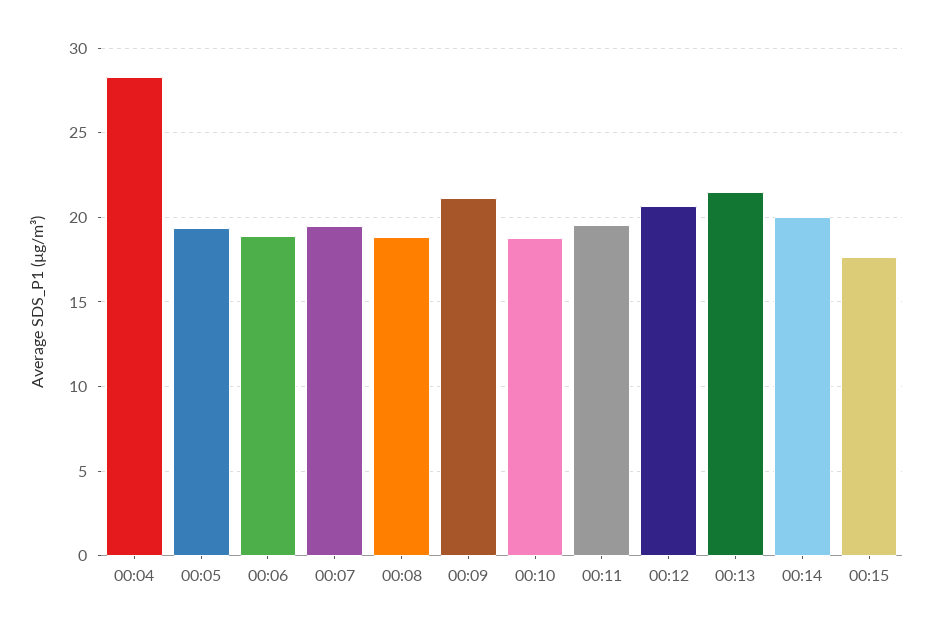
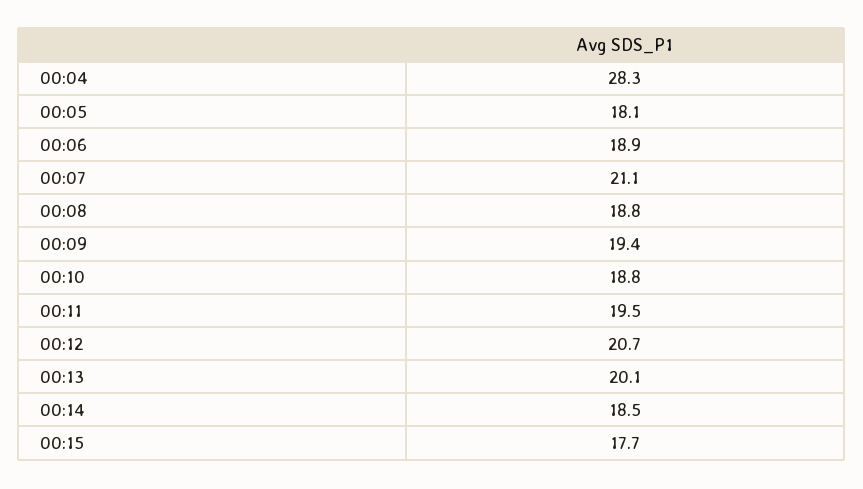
  {
    "00:04": 28.3,
-   "00:05": 19.5,
+   "00:05": 18.1,
    "00:06": 18.9,
-   "00:07": 19.5,
+   "00:07": 21.1,
    "00:08": 18.8,
-   "00:09": 21,
+   "00:09": 19.4,
    "00:10": 18.8,
    "00:11": 19.5,
    "00:12": 20.7,
-   "00:13": 21.5,
+   "00:13": 20.1,
-   "00:14": 20,
+   "00:14": 18.5,
    "00:15": 17.7
  }

